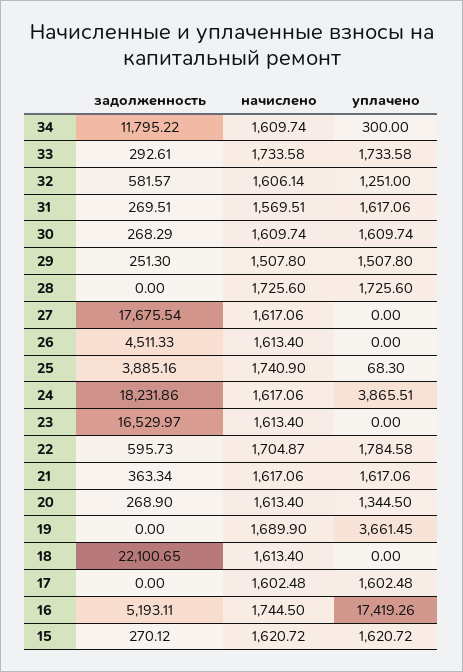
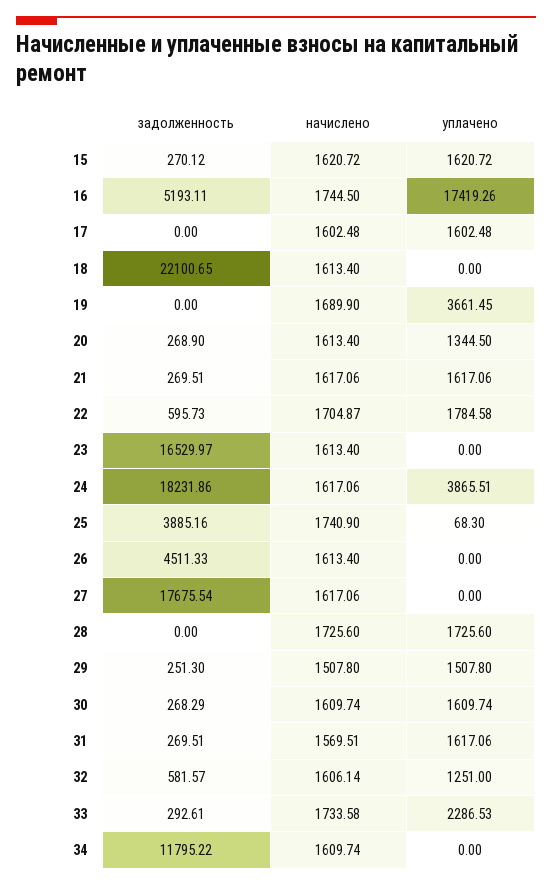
  {
    "задолженность": {
      "34": 11795.22,
      "33": 292.61,
      "32": 581.57,
      "31": 269.51,
      "30": 268.29,
      "29": 251.3,
      "28": 0,
      "27": 17675.54,
      "26": 4511.33,
      "25": 3885.16,
      "24": 18231.86,
      "23": 16529.97,
      "22": 595.73,
-     "21": 363.34,
+     "21": 269.51,
      "20": 268.9,
      "19": 0,
      "18": 22100.65,
      "17": 0,
      "16": 5193.11,
      "15": 270.12
    },
    "начислено": {
      "34": 1609.74,
      "33": 1733.58,
      "32": 1606.14,
      "31": 1569.51,
      "30": 1609.74,
      "29": 1507.8,
      "28": 1725.6,
      "27": 1617.06,
      "26": 1613.4,
      "25": 1740.9,
      "24": 1617.06,
      "23": 1613.4,
      "22": 1704.87,
      "21": 1617.06,
      "20": 1613.4,
      "19": 1689.9,
      "18": 1613.4,
      "17": 1602.48,
      "16": 1744.5,
      "15": 1620.72
    },
    "уплачено": {
-     "34": 300,
+     "34": 0,
-     "33": 1733.58,
+     "33": 2286.53,
      "32": 1251,
      "31": 1617.06,
      "30": 1609.74,
      "29": 1507.8,
      "28": 1725.6,
      "27": 0,
      "26": 0,
      "25": 68.3,
      "24": 3865.51,
      "23": 0,
      "22": 1784.58,
      "21": 1617.06,
      "20": 1344.5,
      "19": 3661.45,
      "18": 0,
      "17": 1602.48,
      "16": 17419.26,
      "15": 1620.72
    }
  }

